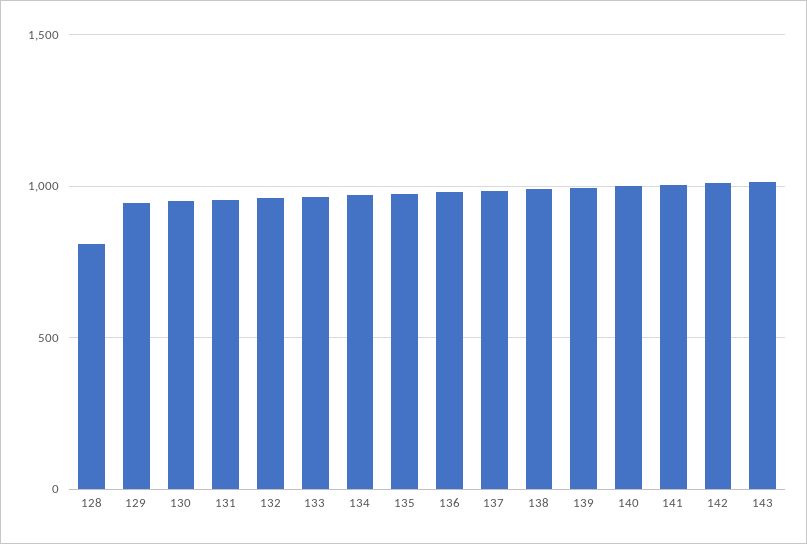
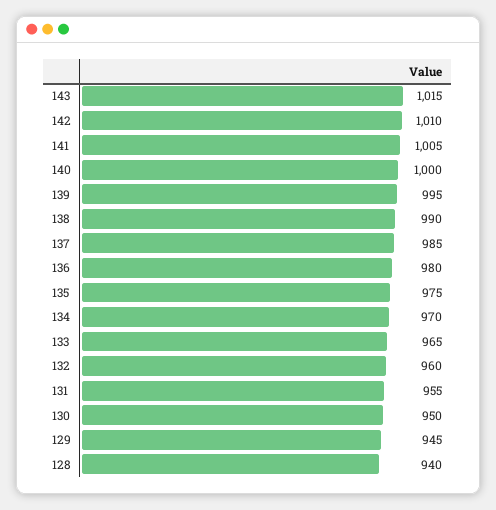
  {
-   "128": 800,
+   "128": 940,
    "129": 945,
    "130": 950,
    "131": 955,
    "132": 960,
    "133": 965,
    "134": 970,
    "135": 975,
    "136": 980,
    "137": 985,
    "138": 990,
    "139": 995,
    "140": 1000,
    "141": 1005,
    "142": 1010,
    "143": 1015
  }

